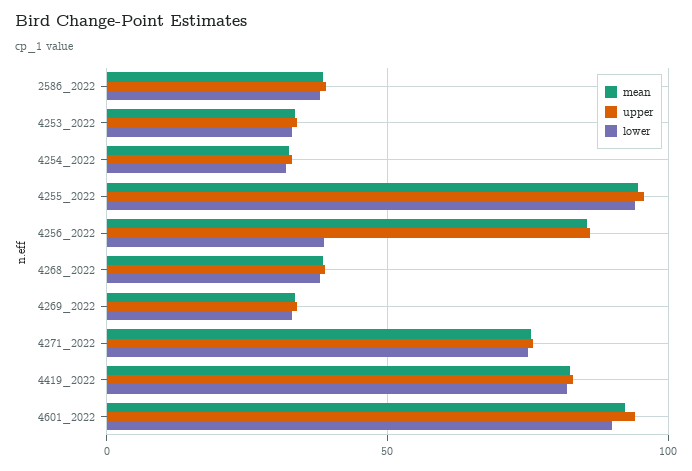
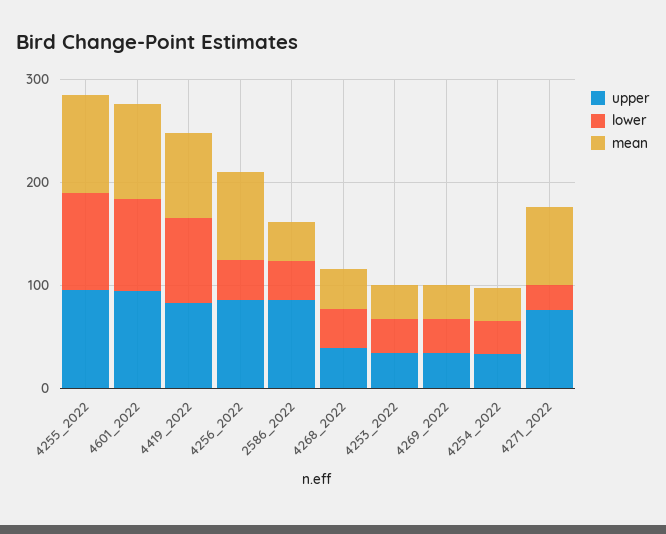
  {
    "mean": {
      "2586_2022": 40,
      "4253_2022": 35,
      "4254_2022": 35,
      "4255_2022": 95,
      "4256_2022": 85,
      "4268_2022": 40,
      "4269_2022": 35,
      "4271_2022": 75,
      "4419_2022": 85,
      "4601_2022": 90
    },
    "upper": {
-     "2586_2022": 40,
+     "2586_2022": 80,
      "4253_2022": 35,
      "4254_2022": 35,
      "4255_2022": 95,
      "4256_2022": 85,
      "4268_2022": 40,
      "4269_2022": 35,
      "4271_2022": 75,
      "4419_2022": 85,
      "4601_2022": 95
    },
    "lower": {
      "2586_2022": 40,
      "4253_2022": 35,
      "4254_2022": 30,
      "4255_2022": 95,
      "4256_2022": 40,
      "4268_2022": 40,
      "4269_2022": 35,
-     "4271_2022": 75,
+     "4271_2022": 20,
      "4419_2022": 80,
      "4601_2022": 90
    }
  }

